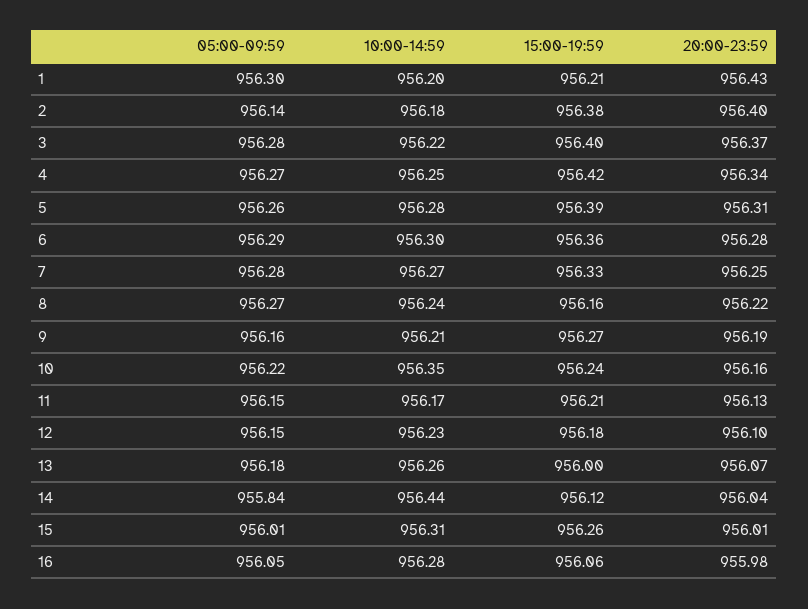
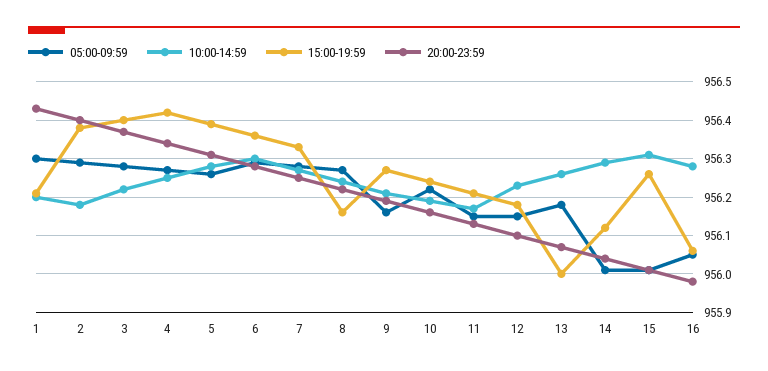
  {
    "05:00-09:59": {
      "1": 956.3,
-     "2": 956.14,
+     "2": 956.3,
      "3": 956.28,
      "4": 956.27,
      "5": 956.26,
      "6": 956.29,
      "7": 956.28,
      "8": 956.27,
      "9": 956.16,
      "10": 956.22,
      "11": 956.15,
      "12": 956.15,
      "13": 956.18,
-     "14": 955.84,
+     "14": 956,
      "15": 956.01,
      "16": 956.05
    },
    "10:00-14:59": {
      "1": 956.2,
      "2": 956.18,
      "3": 956.22,
      "4": 956.25,
      "5": 956.28,
      "6": 956.3,
      "7": 956.27,
      "8": 956.24,
      "9": 956.21,
-     "10": 956.35,
+     "10": 956.2,
      "11": 956.17,
      "12": 956.23,
      "13": 956.26,
-     "14": 956.44,
+     "14": 956.3,
      "15": 956.31,
      "16": 956.28
    },
    "15:00-19:59": {
      "1": 956.21,
      "2": 956.38,
      "3": 956.4,
      "4": 956.42,
      "5": 956.39,
      "6": 956.36,
      "7": 956.33,
      "8": 956.16,
      "9": 956.27,
      "10": 956.24,
      "11": 956.21,
      "12": 956.18,
      "13": 956,
      "14": 956.12,
      "15": 956.26,
      "16": 956.06
    },
    "20:00-23:59": {
      "1": 956.43,
      "2": 956.4,
      "3": 956.37,
      "4": 956.34,
      "5": 956.31,
      "6": 956.28,
      "7": 956.25,
      "8": 956.22,
      "9": 956.19,
      "10": 956.16,
      "11": 956.13,
      "12": 956.1,
      "13": 956.07,
      "14": 956.04,
      "15": 956.01,
      "16": 955.98
    }
  }

